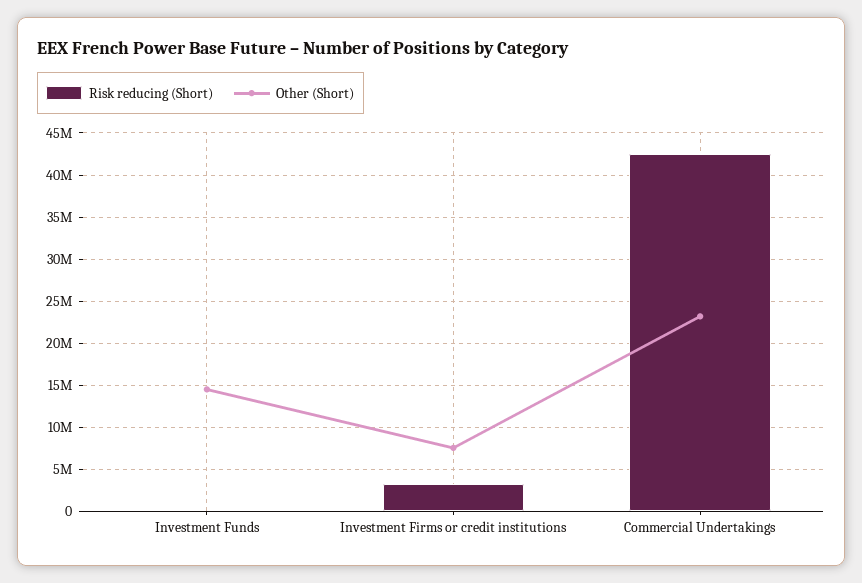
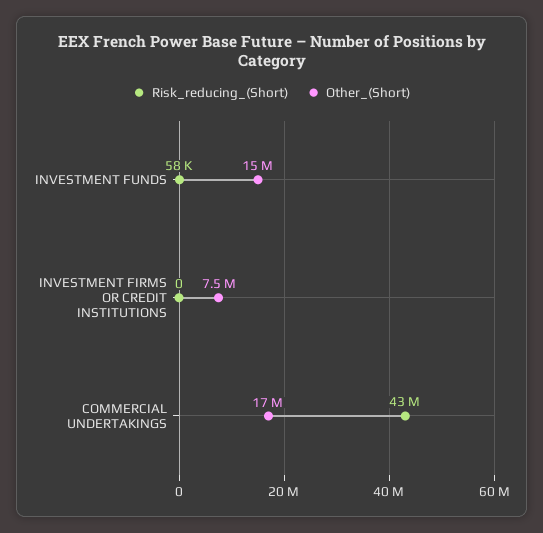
  {
    "Risk reducing (Short)": {
      "Investment Funds": 58000,
-     "Investment Firms or credit institutions": 3000000,
+     "Investment Firms or credit institutions": 0,
      "Commercial Undertakings": 43000000
    },
    "Other (Short)": {
      "Investment Funds": 15000000,
      "Investment Firms or credit institutions": 7500000,
-     "Commercial Undertakings": 23000000
+     "Commercial Undertakings": 17000000
    }
  }

